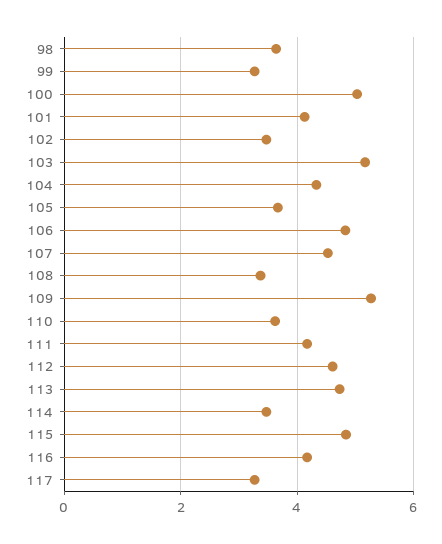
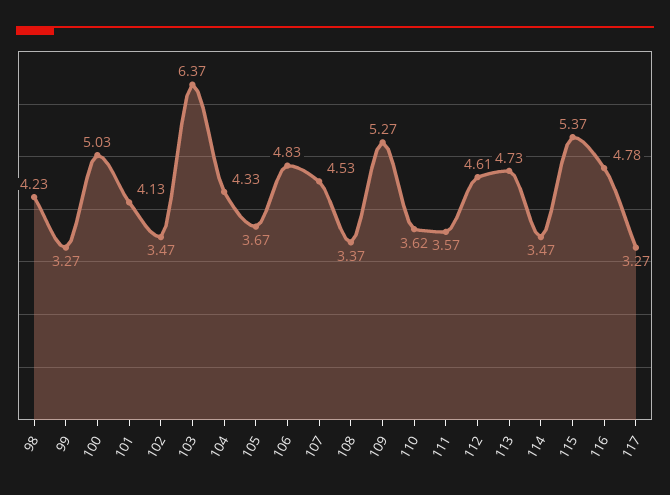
  {
-   "98": 3.6,
+   "98": 4.23,
    "99": 3.27,
    "100": 5.03,
    "101": 4.13,
    "102": 3.47,
-   "103": 5.2,
+   "103": 6.37,
    "104": 4.33,
    "105": 3.67,
    "106": 4.83,
    "107": 4.53,
    "108": 3.37,
    "109": 5.27,
    "110": 3.62,
-   "111": 4.2,
+   "111": 3.57,
    "112": 4.61,
    "113": 4.73,
    "114": 3.47,
-   "115": 4.8,
+   "115": 5.37,
-   "116": 4.2,
+   "116": 4.78,
    "117": 3.27
  }

